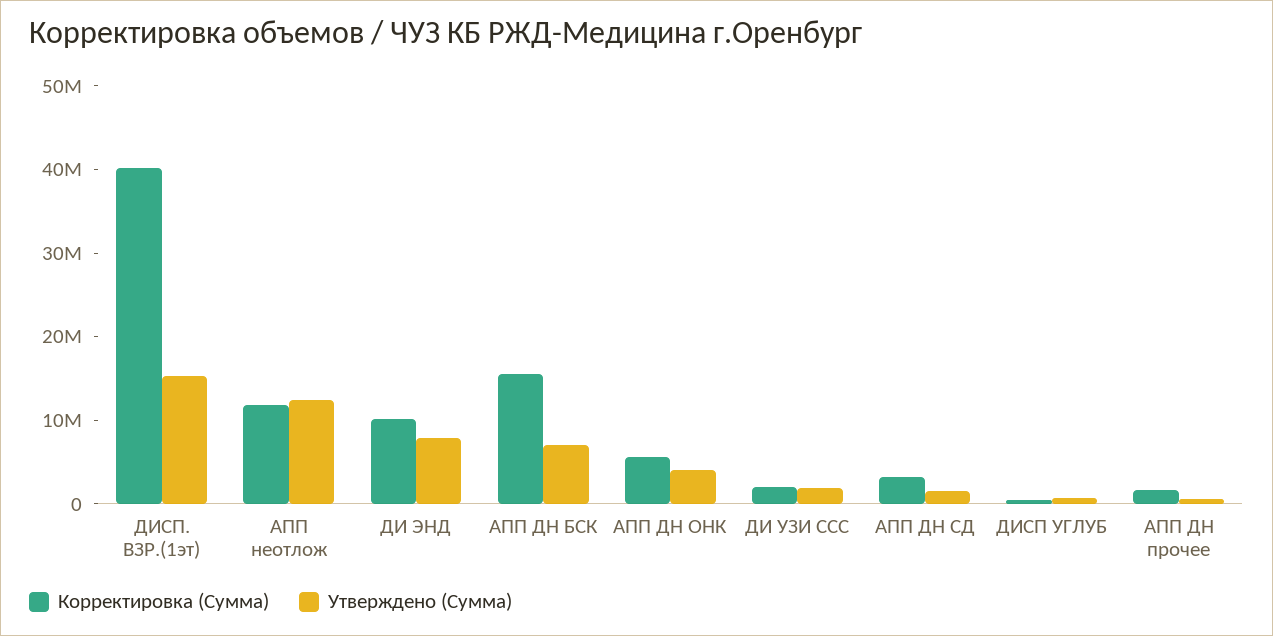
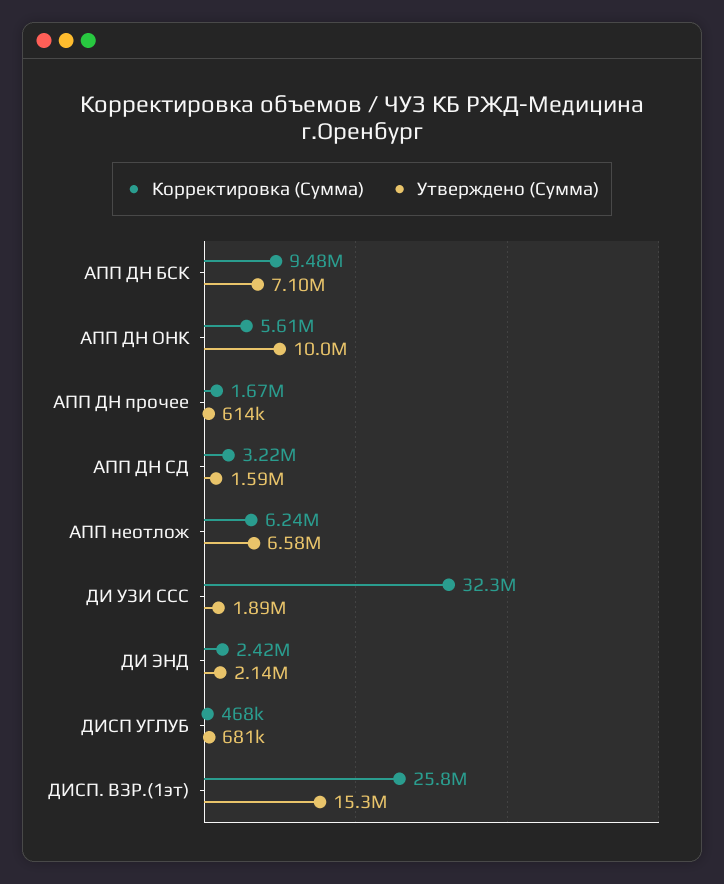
  {
    "Корректировка (Сумма)": {
-     "ДИСП. ВЗР.(1эт)": 40000000,
+     "ДИСП. ВЗР.(1эт)": 25800000,
-     "АПП неотлож": 12000000,
+     "АПП неотлож": 6240000,
-     "ДИ ЭНД": 10000000,
+     "ДИ ЭНД": 2420000,
-     "АПП ДН БСК": 16000000,
+     "АПП ДН БСК": 9480000,
      "АПП ДН ОНК": 5610000,
-     "ДИ УЗИ ССС": 2000000,
+     "ДИ УЗИ ССС": 32300000,
      "АПП ДН СД": 3220000,
      "ДИСП УГЛУБ": 468000,
      "АПП ДН прочее": 1670000
    },
    "Утверждено (Сумма)": {
      "ДИСП. ВЗР.(1эт)": 15300000,
-     "АПП неотлож": 12000000,
+     "АПП неотлож": 6580000,
-     "ДИ ЭНД": 8000000,
+     "ДИ ЭНД": 2140000,
      "АПП ДН БСК": 7100000,
-     "АПП ДН ОНК": 4000000,
+     "АПП ДН ОНК": 10000000,
      "ДИ УЗИ ССС": 1890000,
      "АПП ДН СД": 1590000,
      "ДИСП УГЛУБ": 681000,
      "АПП ДН прочее": 614000
    }
  }

